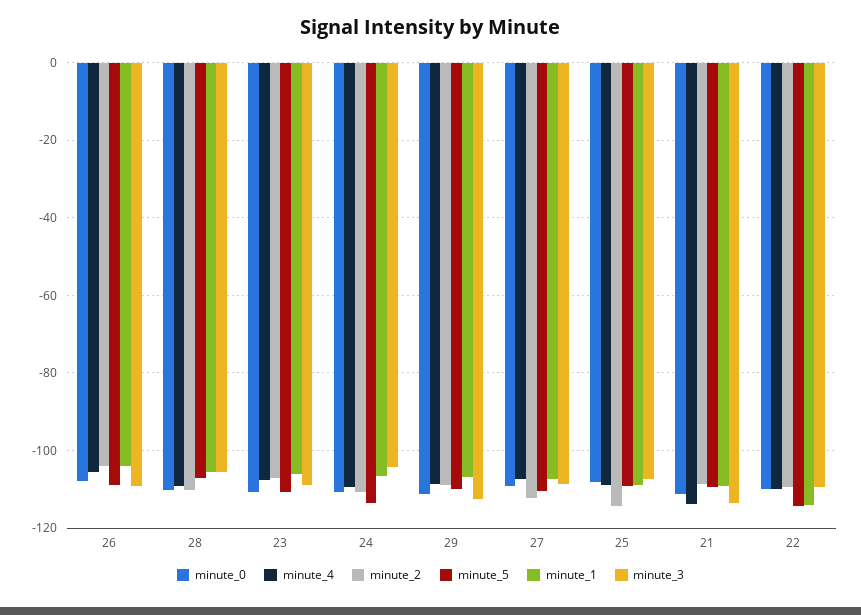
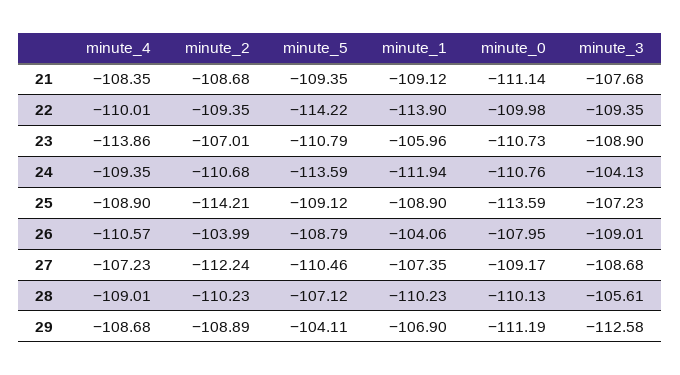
  {
    "minute_0": {
      "26": -107.95,
      "28": -110.13,
      "23": -110.73,
      "24": -110.76,
      "29": -111.19,
      "27": -109.17,
-     "25": -108,
+     "25": -113.59,
      "21": -111.14,
      "22": -109.98
    },
    "minute_4": {
-     "26": -106,
+     "26": -110.57,
      "28": -109.01,
-     "23": -108,
+     "23": -113.86,
      "24": -109.35,
      "29": -108.68,
      "27": -107.23,
      "25": -108.9,
-     "21": -114,
+     "21": -108.35,
      "22": -110.01
    },
    "minute_2": {
      "26": -103.99,
      "28": -110.23,
      "23": -107.01,
      "24": -110.68,
      "29": -108.89,
      "27": -112.24,
      "25": -114.21,
      "21": -108.68,
      "22": -109.35
    },
    "minute_5": {
      "26": -108.79,
      "28": -107.12,
      "23": -110.79,
      "24": -113.59,
-     "29": -110,
+     "29": -104.11,
      "27": -110.46,
      "25": -109.12,
      "21": -109.35,
      "22": -114.22
    },
    "minute_1": {
      "26": -104.06,
-     "28": -106,
+     "28": -110.23,
      "23": -105.96,
-     "24": -106,
+     "24": -111.94,
      "29": -106.9,
      "27": -107.35,
      "25": -108.9,
      "21": -109.12,
      "22": -113.9
    },
    "minute_3": {
      "26": -109.01,
      "28": -105.61,
      "23": -108.9,
      "24": -104.13,
      "29": -112.58,
      "27": -108.68,
      "25": -107.23,
-     "21": -114,
+     "21": -107.68,
      "22": -109.35
    }
  }

